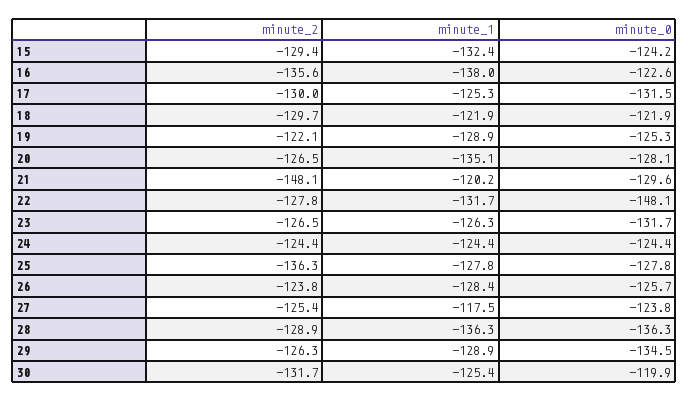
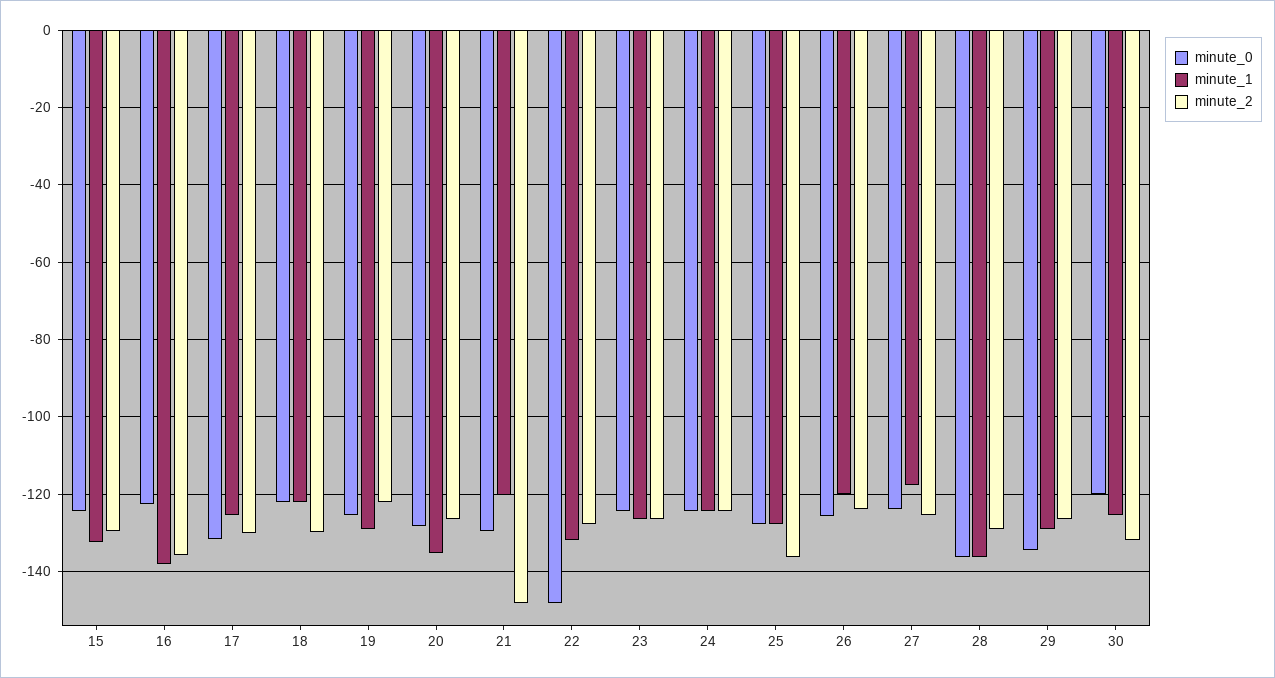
  {
    "minute_2": {
      "15": -129.4,
      "16": -135.6,
      "17": -130,
      "18": -129.7,
      "19": -122.1,
      "20": -126.5,
      "21": -148.1,
      "22": -127.8,
      "23": -126.5,
      "24": -124.4,
      "25": -136.3,
      "26": -123.8,
      "27": -125.4,
      "28": -128.9,
      "29": -126.3,
      "30": -131.7
    },
    "minute_1": {
      "15": -132.4,
      "16": -138,
      "17": -125.3,
      "18": -121.9,
      "19": -128.9,
      "20": -135.1,
      "21": -120.2,
      "22": -131.7,
      "23": -126.3,
      "24": -124.4,
      "25": -127.8,
-     "26": -128.4,
+     "26": -120,
      "27": -117.5,
      "28": -136.3,
      "29": -128.9,
      "30": -125.4
    },
    "minute_0": {
      "15": -124.2,
      "16": -122.6,
      "17": -131.5,
      "18": -121.9,
      "19": -125.3,
      "20": -128.1,
      "21": -129.6,
      "22": -148.1,
-     "23": -131.7,
+     "23": -124,
      "24": -124.4,
      "25": -127.8,
      "26": -125.7,
      "27": -123.8,
      "28": -136.3,
      "29": -134.5,
      "30": -119.9
    }
  }

